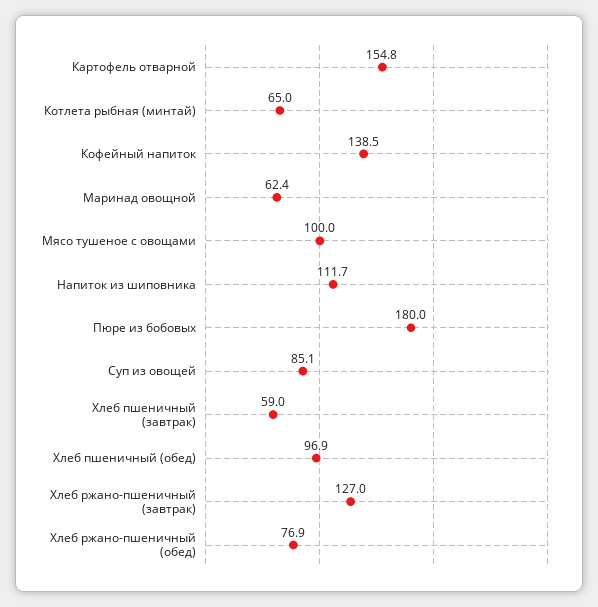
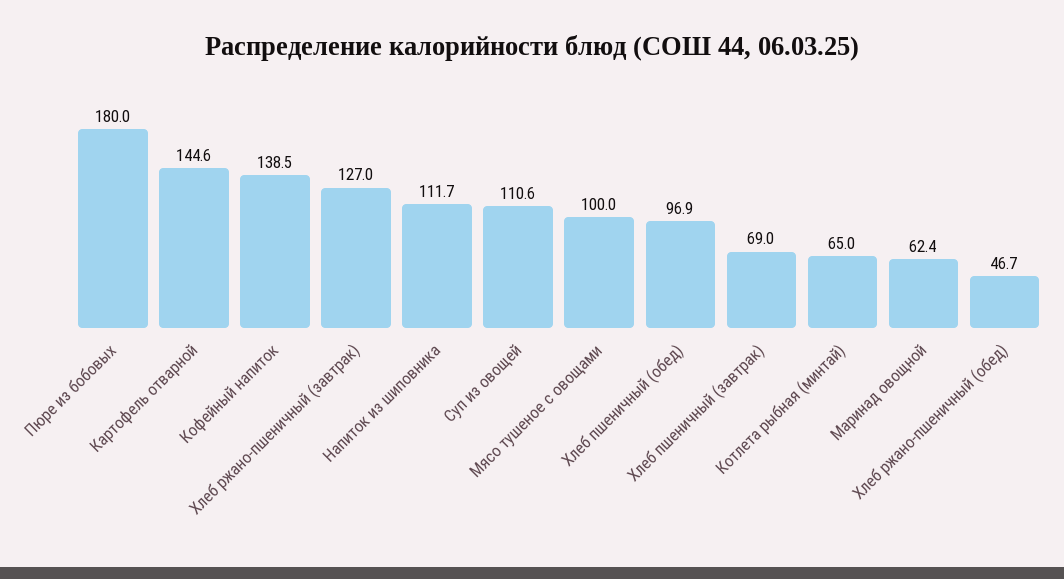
  {
-   "Картофель отварной": 154.8,
+   "Картофель отварной": 144.6,
    "Котлета рыбная (минтай)": 65,
    "Кофейный напиток": 138.5,
    "Маринад овощной": 62.4,
    "Мясо тушеное с овощами": 100,
    "Напиток из шиповника": 111.7,
    "Пюре из бобовых": 180,
-   "Суп из овощей": 85.1,
+   "Суп из овощей": 110.6,
-   "Хлеб пшеничный (завтрак)": 59,
+   "Хлеб пшеничный (завтрак)": 69,
    "Хлеб пшеничный (обед)": 96.9,
    "Хлеб ржано-пшеничный (завтрак)": 127,
-   "Хлеб ржано-пшеничный (обед)": 76.9
+   "Хлеб ржано-пшеничный (обед)": 46.7
  }

